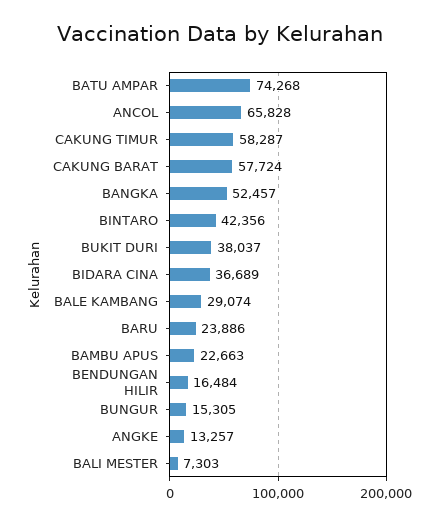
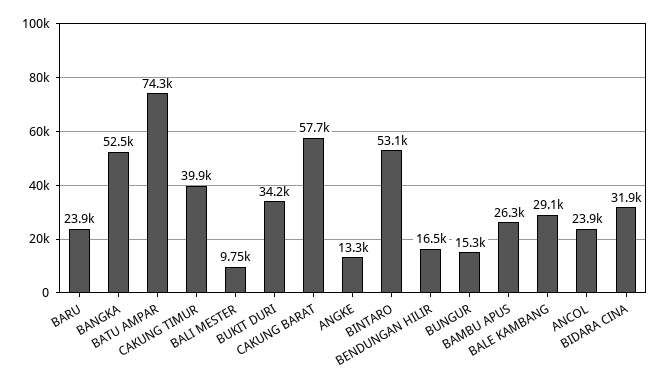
  {
    "BATU AMPAR": 74268,
-   "ANCOL": 65828,
+   "ANCOL": 23900,
-   "CAKUNG TIMUR": 58287,
+   "CAKUNG TIMUR": 39900,
    "CAKUNG BARAT": 57724,
    "BANGKA": 52457,
-   "BINTARO": 42356,
+   "BINTARO": 53100,
-   "BUKIT DURI": 38037,
+   "BUKIT DURI": 34200,
-   "BIDARA CINA": 36689,
+   "BIDARA CINA": 31900,
    "BALE KAMBANG": 29074,
    "BARU": 23886,
-   "BAMBU APUS": 22663,
+   "BAMBU APUS": 26300,
    "BENDUNGAN HILIR": 16484,
    "BUNGUR": 15305,
    "ANGKE": 13257,
-   "BALI MESTER": 7303
+   "BALI MESTER": 9750
  }

